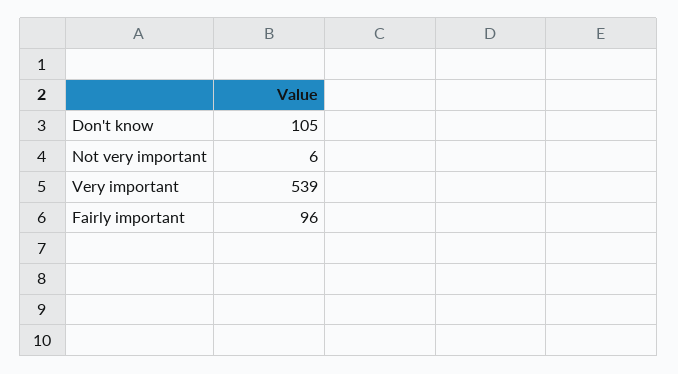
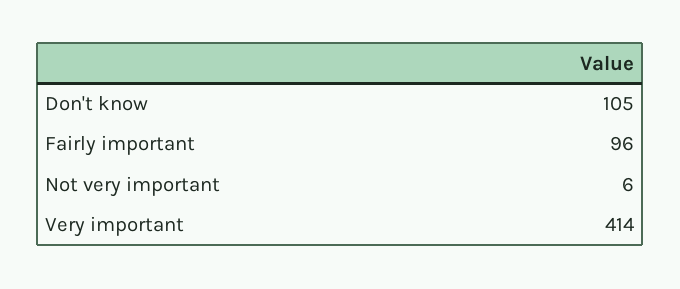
  {
    "Don't know": 105,
    "Not very important": 6,
-   "Very important": 539,
+   "Very important": 414,
    "Fairly important": 96
  }

